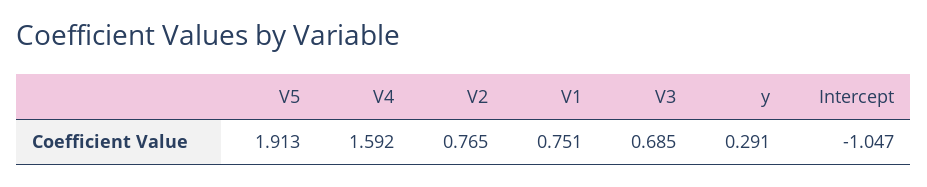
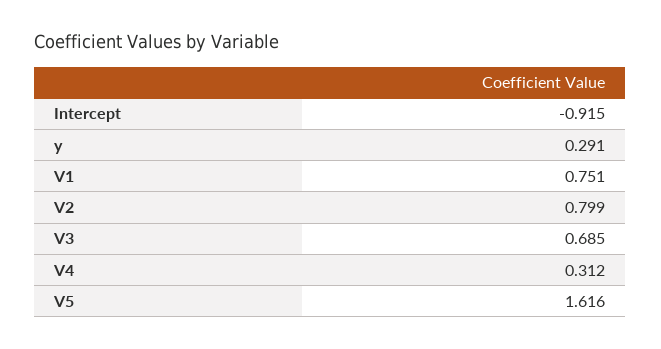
  {
-   "V5": 1.913,
+   "V5": 1.616,
-   "V4": 1.592,
+   "V4": 0.312,
-   "V2": 0.765,
+   "V2": 0.799,
    "V1": 0.751,
    "V3": 0.685,
    "y": 0.291,
-   "Intercept": -1.047
+   "Intercept": -0.915
  }

